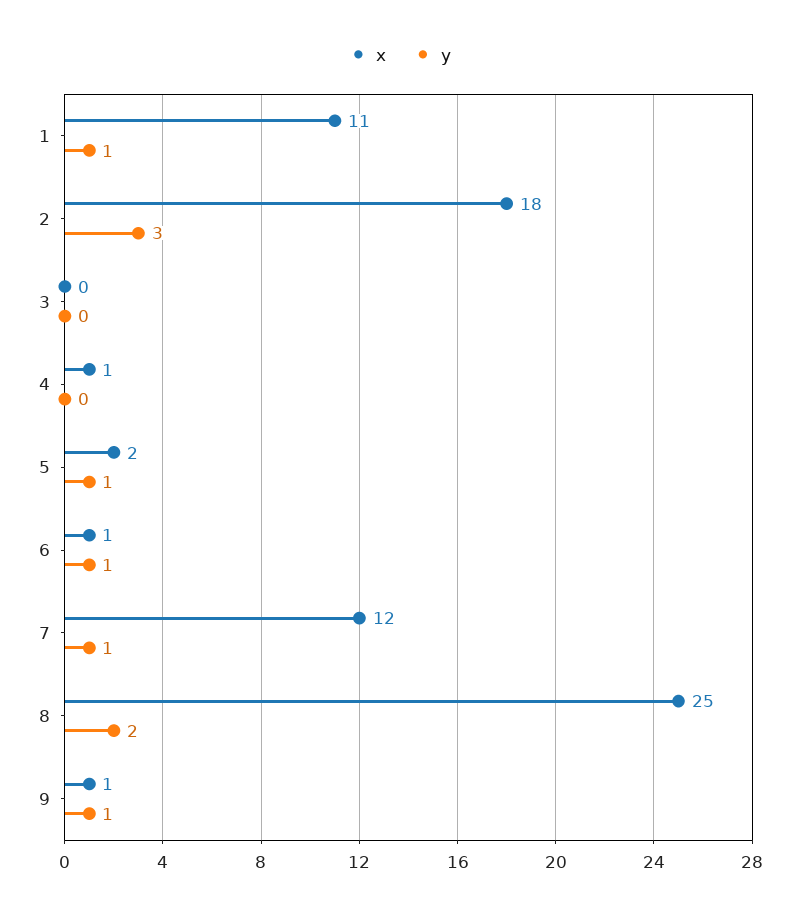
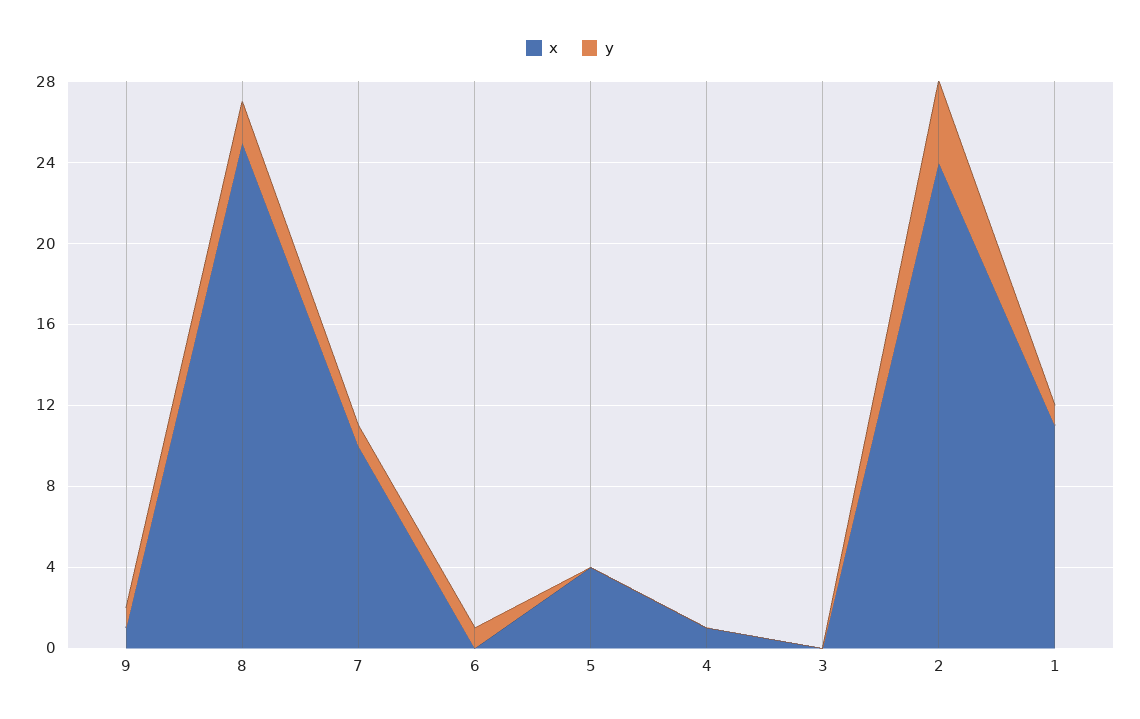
  {
    "x": {
      "1": 11,
-     "2": 18,
+     "2": 24,
      "3": 0,
      "4": 1,
-     "5": 2,
+     "5": 4,
-     "6": 1,
+     "6": 0,
-     "7": 12,
+     "7": 10,
      "8": 25,
      "9": 1
    },
    "y": {
      "1": 1,
-     "2": 3,
+     "2": 4,
      "3": 0,
      "4": 0,
-     "5": 1,
+     "5": 0,
      "6": 1,
      "7": 1,
      "8": 2,
      "9": 1
    }
  }

